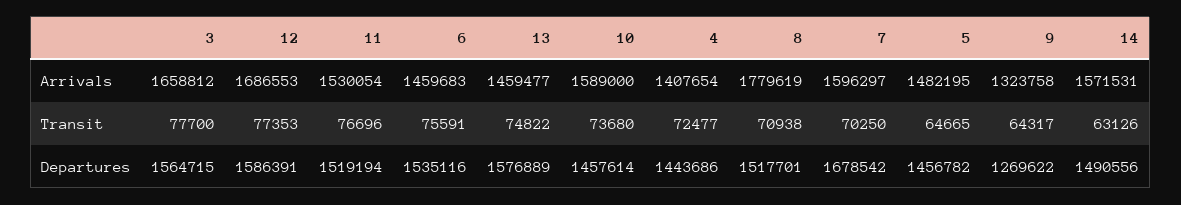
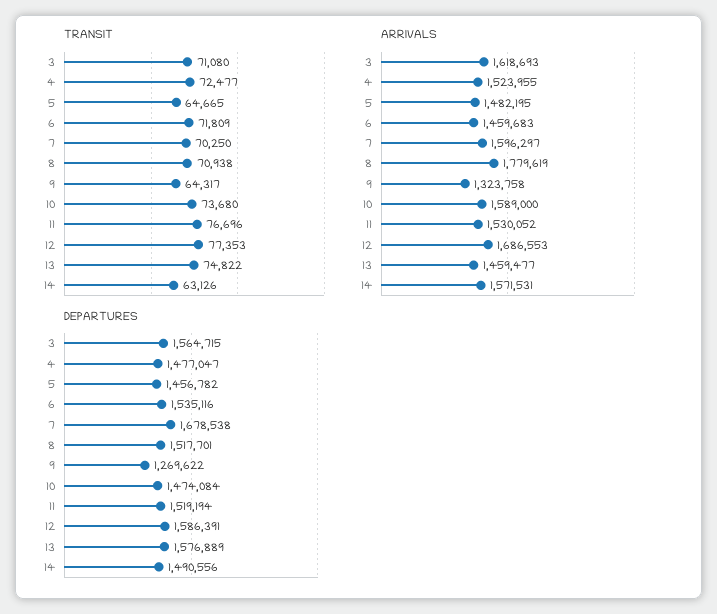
  {
    "Arrivals": {
-     "3": 1658812,
+     "3": 1618693,
      "12": 1686553,
-     "11": 1530054,
+     "11": 1530052,
      "6": 1459683,
      "13": 1459477,
      "10": 1589000,
-     "4": 1407654,
+     "4": 1523955,
      "8": 1779619,
      "7": 1596297,
      "5": 1482195,
      "9": 1323758,
      "14": 1571531
    },
    "Transit": {
-     "3": 77700,
+     "3": 71080,
      "12": 77353,
      "11": 76696,
-     "6": 75591,
+     "6": 71809,
      "13": 74822,
      "10": 73680,
      "4": 72477,
      "8": 70938,
      "7": 70250,
      "5": 64665,
      "9": 64317,
      "14": 63126
    },
    "Departures": {
      "3": 1564715,
      "12": 1586391,
      "11": 1519194,
      "6": 1535116,
      "13": 1576889,
-     "10": 1457614,
+     "10": 1474084,
-     "4": 1443686,
+     "4": 1477047,
      "8": 1517701,
-     "7": 1678542,
+     "7": 1678538,
      "5": 1456782,
      "9": 1269622,
      "14": 1490556
    }
  }

